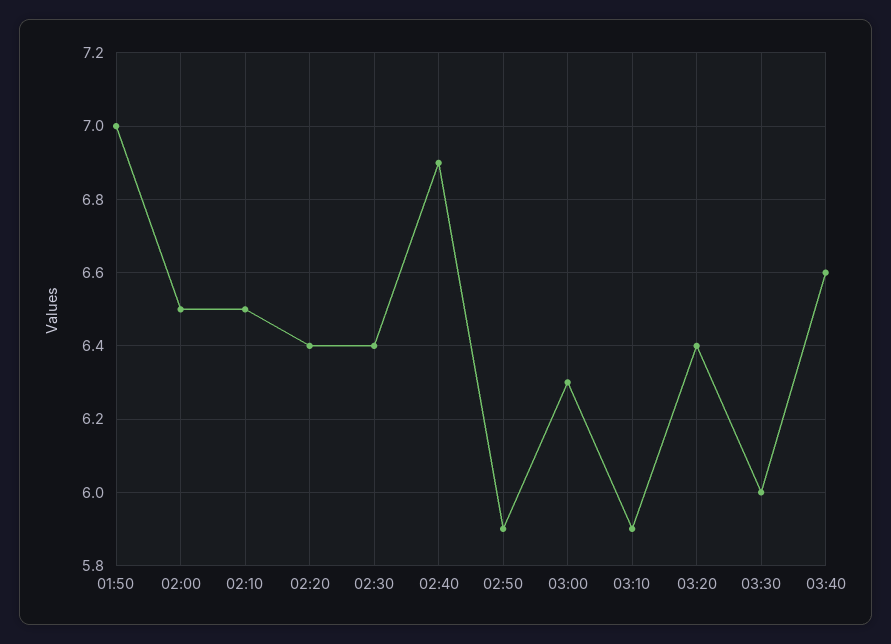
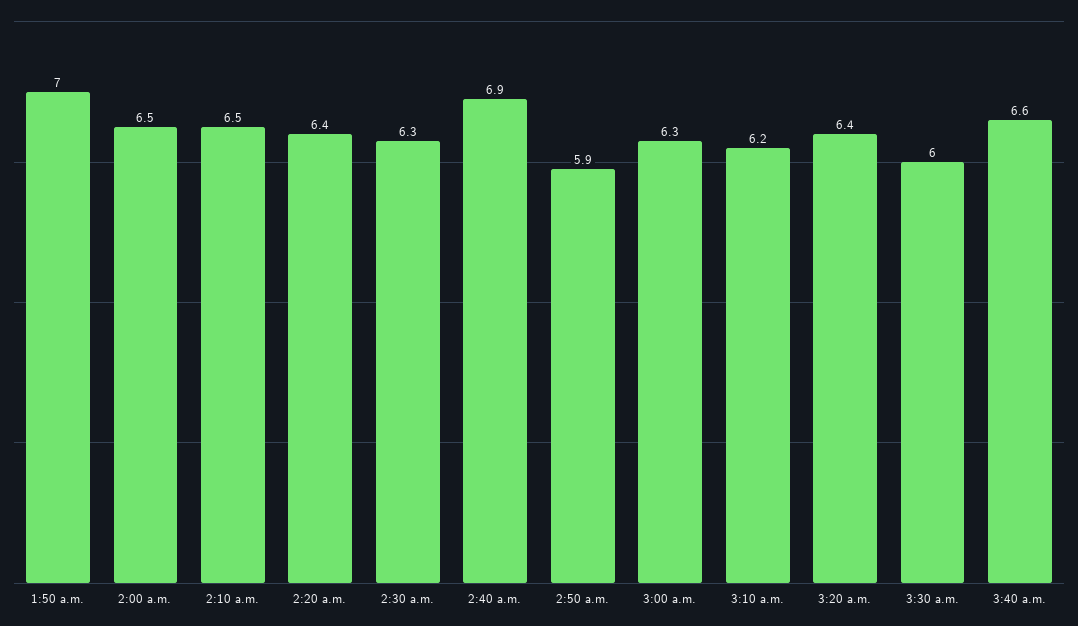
  {
    "01:50": 7,
    "02:00": 6.5,
    "02:10": 6.5,
    "02:20": 6.4,
-   "02:30": 6.4,
+   "02:30": 6.3,
    "02:40": 6.9,
    "02:50": 5.9,
    "03:00": 6.3,
-   "03:10": 5.9,
+   "03:10": 6.2,
    "03:20": 6.4,
    "03:30": 6,
    "03:40": 6.6
  }

